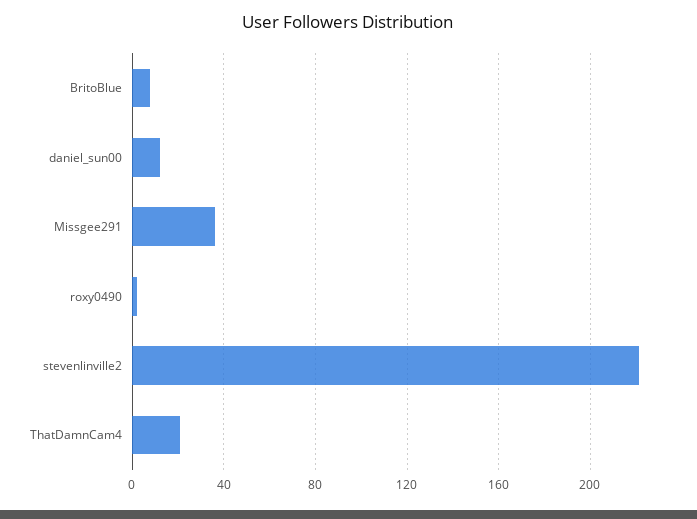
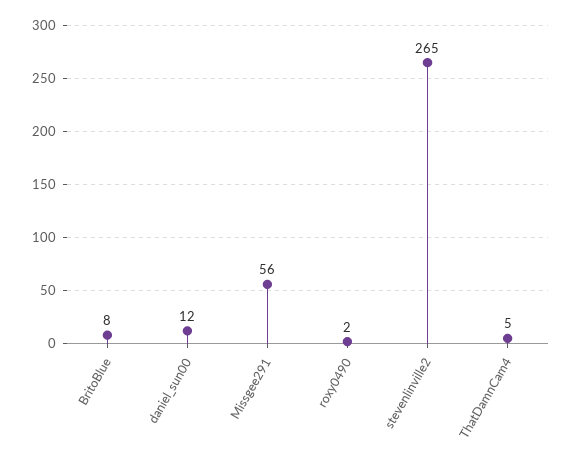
  {
    "BritoBlue": 8,
    "daniel_sun00": 12,
-   "Missgee291": 35,
+   "Missgee291": 56,
    "roxy0490": 2,
-   "stevenlinville2": 220,
+   "stevenlinville2": 265,
-   "ThatDamnCam4": 20
+   "ThatDamnCam4": 5
  }

